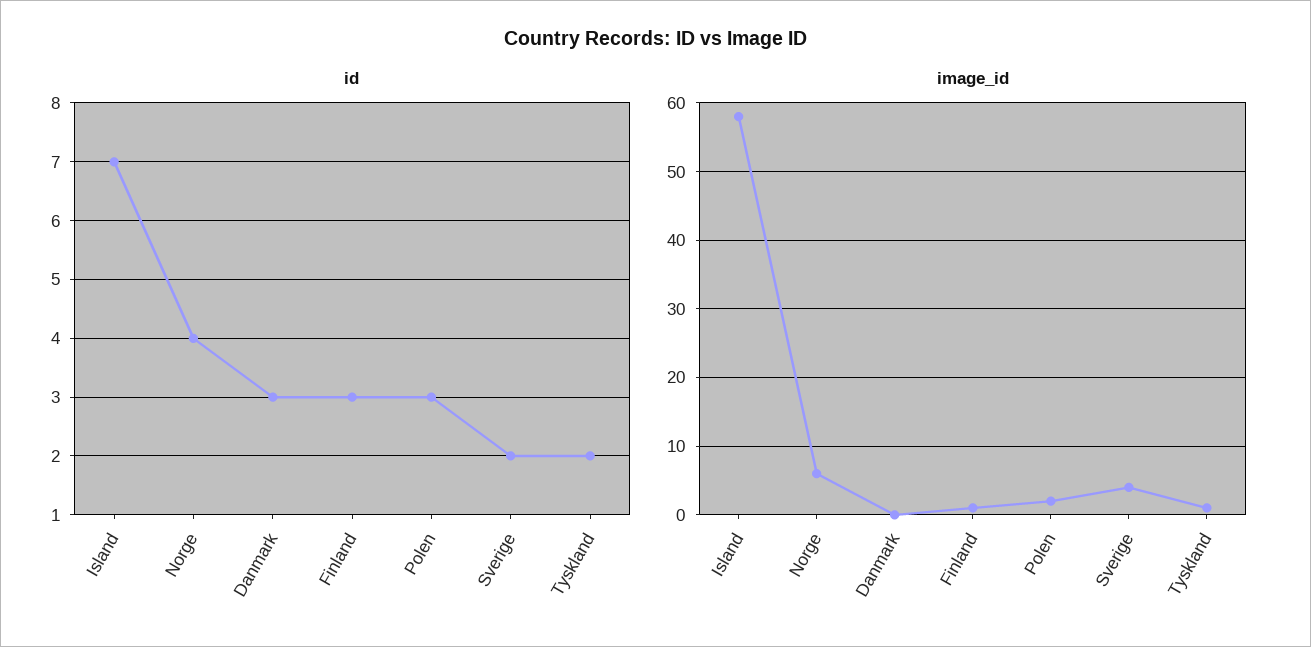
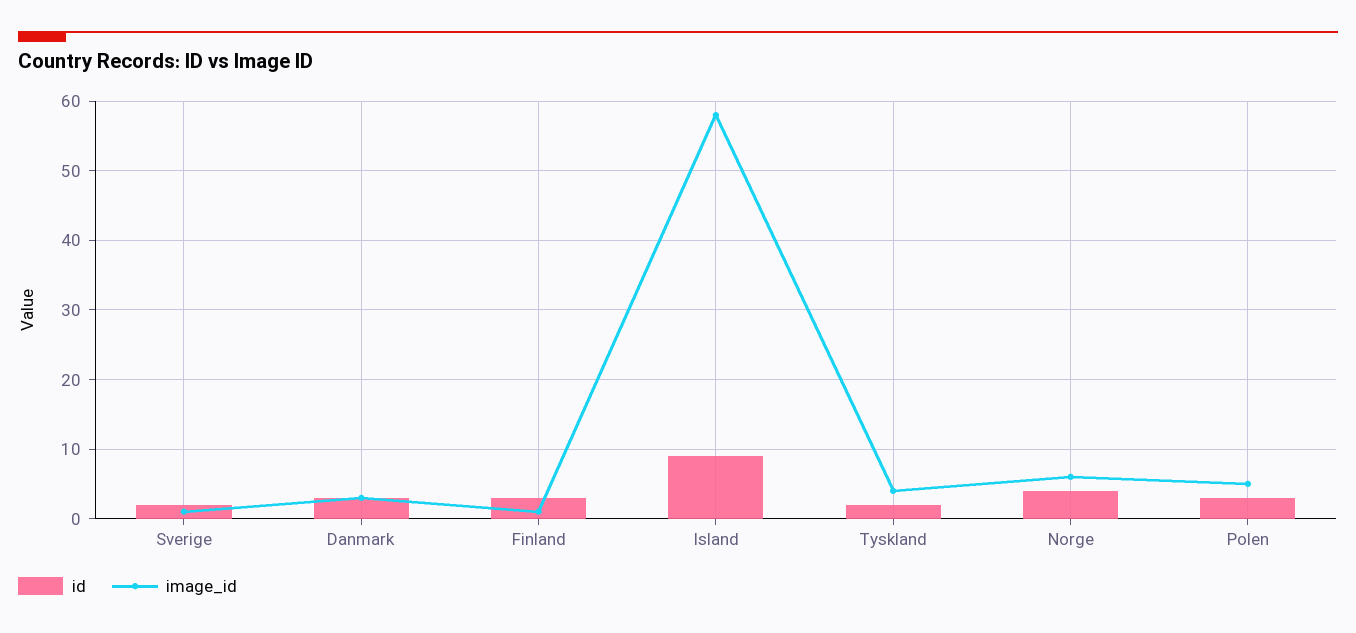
  {
    "id": {
-     "Island": 7,
+     "Island": 9,
      "Norge": 4,
      "Danmark": 3,
      "Finland": 3,
      "Polen": 3,
      "Sverige": 2,
      "Tyskland": 2
    },
    "image_id": {
      "Island": 58,
      "Norge": 6,
-     "Danmark": 0,
+     "Danmark": 3,
      "Finland": 1,
-     "Polen": 2,
+     "Polen": 5,
-     "Sverige": 4,
+     "Sverige": 1,
-     "Tyskland": 1
+     "Tyskland": 4
    }
  }

